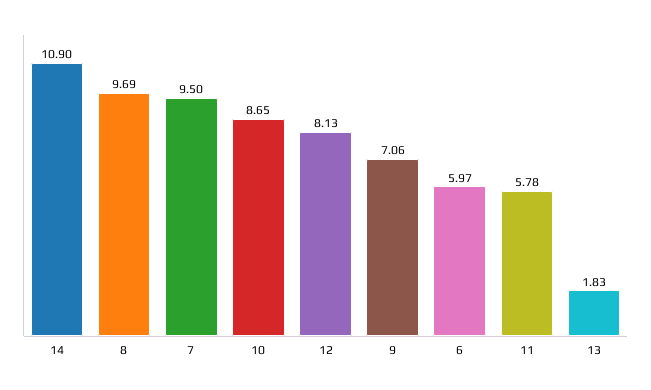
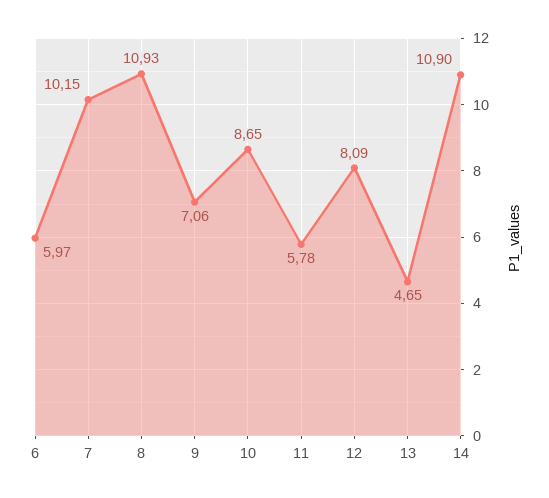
  {
    "14": 10.9,
-   "8": 9.69,
+   "8": 10.93,
-   "7": 9.5,
+   "7": 10.15,
    "10": 8.65,
-   "12": 8.13,
+   "12": 8.09,
    "9": 7.06,
    "6": 5.97,
    "11": 5.78,
-   "13": 1.83
+   "13": 4.65
  }

